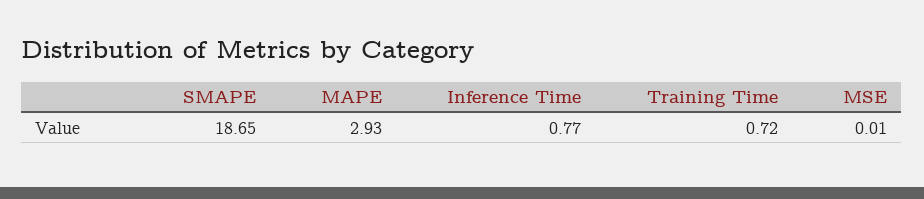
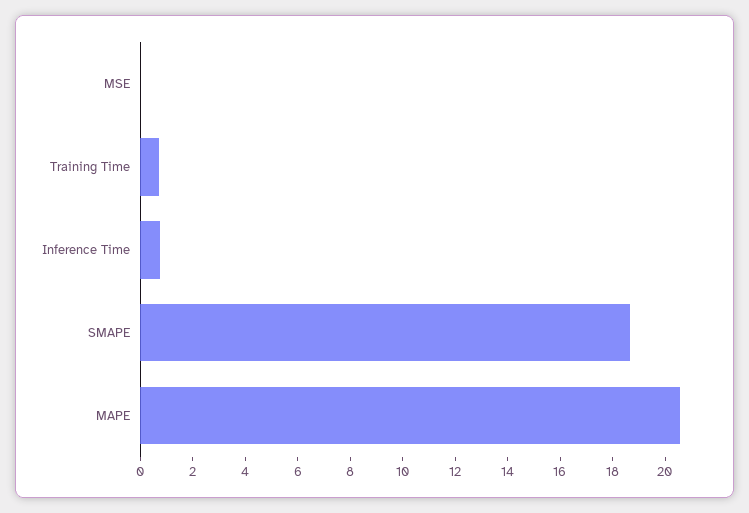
  {
    "SMAPE": 18.65,
-   "MAPE": 2.93,
+   "MAPE": 20.5,
    "Inference Time": 0.77,
    "Training Time": 0.72,
    "MSE": 0.01
  }

